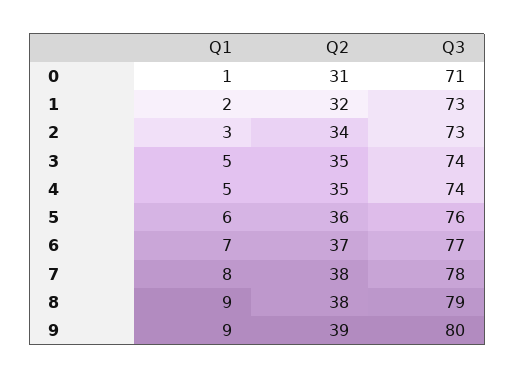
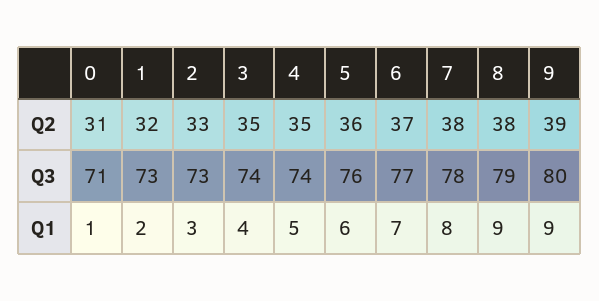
  {
    "Q1": {
      "0": 1,
      "1": 2,
      "2": 3,
-     "3": 5,
+     "3": 4,
      "4": 5,
      "5": 6,
      "6": 7,
      "7": 8,
      "8": 9,
      "9": 9
    },
    "Q2": {
      "0": 31,
      "1": 32,
-     "2": 34,
+     "2": 33,
      "3": 35,
      "4": 35,
      "5": 36,
      "6": 37,
      "7": 38,
      "8": 38,
      "9": 39
    },
    "Q3": {
      "0": 71,
      "1": 73,
      "2": 73,
      "3": 74,
      "4": 74,
      "5": 76,
      "6": 77,
      "7": 78,
      "8": 79,
      "9": 80
    }
  }

